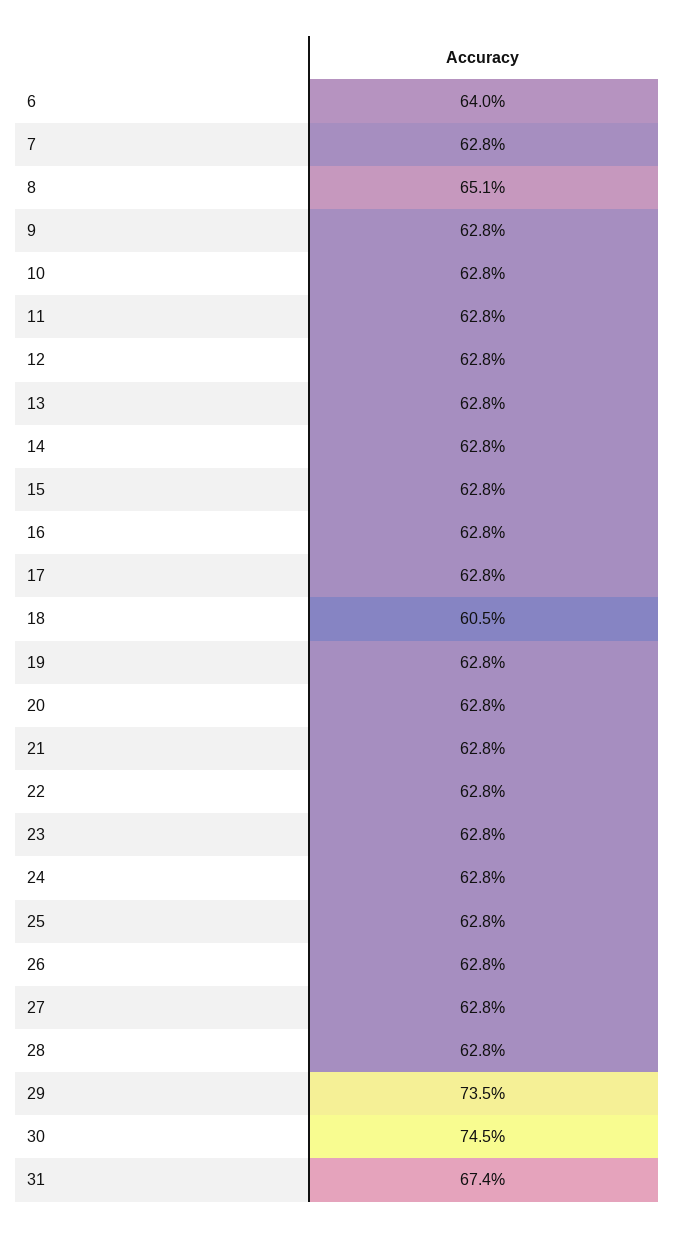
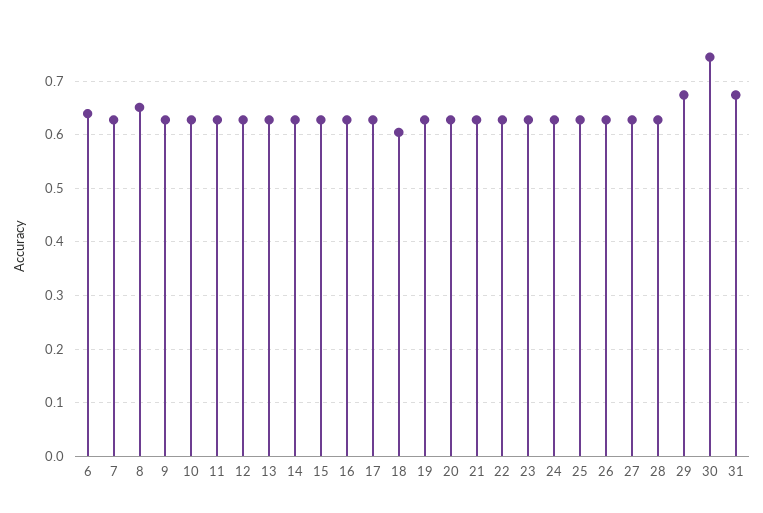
  {
    "6": 0.64,
    "7": 0.628,
    "8": 0.651,
    "9": 0.628,
    "10": 0.628,
    "11": 0.628,
    "12": 0.628,
    "13": 0.628,
    "14": 0.628,
    "15": 0.628,
    "16": 0.628,
    "17": 0.628,
    "18": 0.605,
    "19": 0.628,
    "20": 0.628,
    "21": 0.628,
    "22": 0.628,
    "23": 0.628,
    "24": 0.628,
    "25": 0.628,
    "26": 0.628,
    "27": 0.628,
    "28": 0.628,
-   "29": 0.735,
+   "29": 0.68,
    "30": 0.745,
    "31": 0.674
  }

